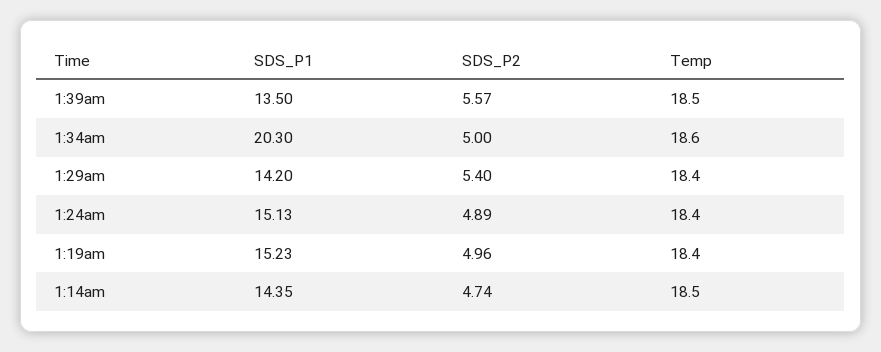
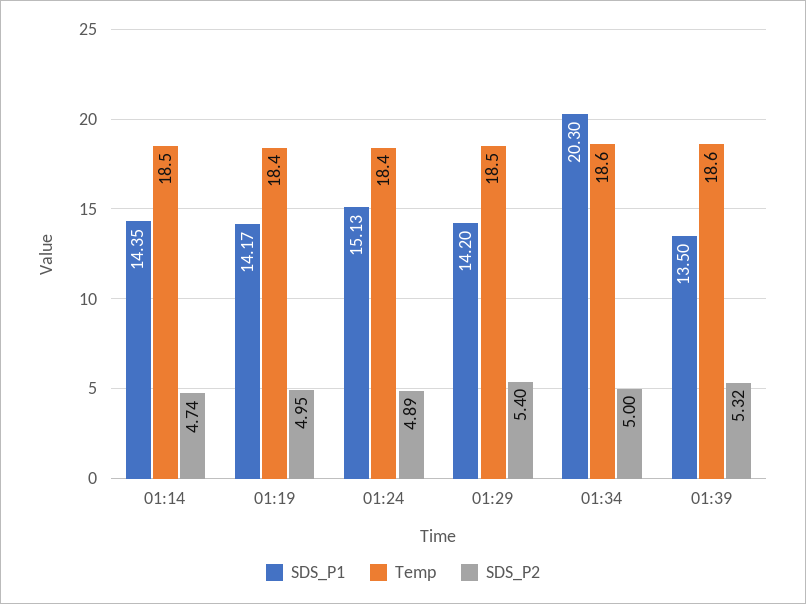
  {
    "SDS_P1": {
      "1:39am": 13.5,
      "1:34am": 20.3,
      "1:29am": 14.2,
      "1:24am": 15.13,
-     "1:19am": 15.23,
+     "1:19am": 14.17,
      "1:14am": 14.35
    },
    "SDS_P2": {
-     "1:39am": 5.57,
+     "1:39am": 5.32,
      "1:34am": 5,
      "1:29am": 5.4,
      "1:24am": 4.89,
-     "1:19am": 4.96,
+     "1:19am": 4.95,
      "1:14am": 4.74
    },
    "Temp": {
-     "1:39am": 18.5,
+     "1:39am": 18.6,
      "1:34am": 18.6,
-     "1:29am": 18.4,
+     "1:29am": 18.5,
      "1:24am": 18.4,
      "1:19am": 18.4,
      "1:14am": 18.5
    }
  }

